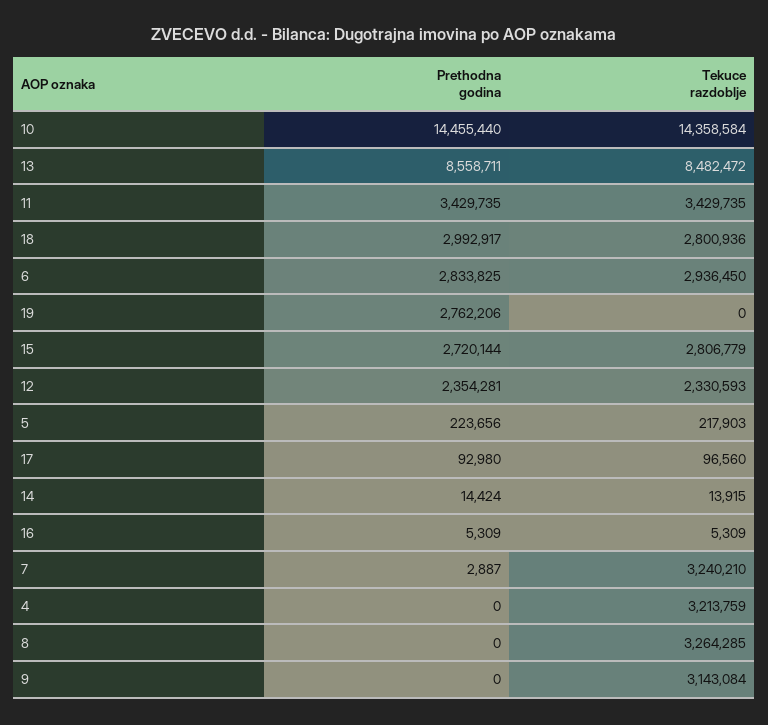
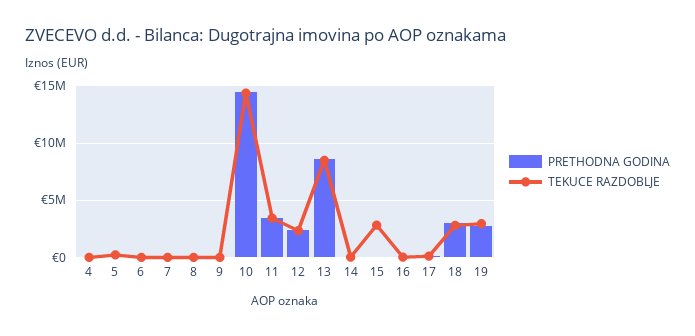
  {
    "Prethodna godina": {
      "10": 14455440,
      "13": 8558711,
      "11": 3429735,
      "18": 2992917,
-     "6": 2833825,
+     "6": 0,
      "19": 2762206,
-     "15": 2720144,
+     "15": 0,
      "12": 2354281,
      "5": 223656,
      "17": 92980,
      "14": 14424,
      "16": 5309,
      "7": 2887,
      "4": 0,
      "8": 0,
      "9": 0
    },
    "Tekuce razdoblje": {
      "10": 14358584,
      "13": 8482472,
      "11": 3429735,
      "18": 2800936,
-     "6": 2936450,
+     "6": 0,
-     "19": 0,
+     "19": 3000000,
      "15": 2806779,
      "12": 2330593,
      "5": 217903,
      "17": 96560,
      "14": 13915,
      "16": 5309,
-     "7": 3240210,
+     "7": 0,
-     "4": 3213759,
+     "4": 0,
-     "8": 3264285,
+     "8": 0,
-     "9": 3143084
+     "9": 0
    }
  }

